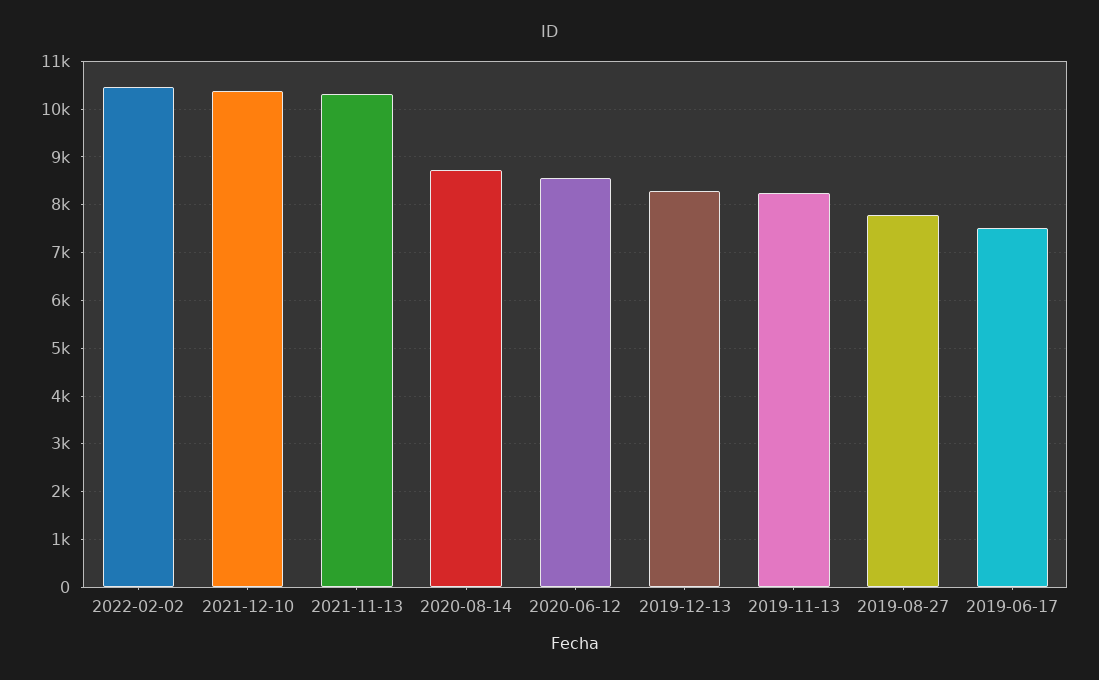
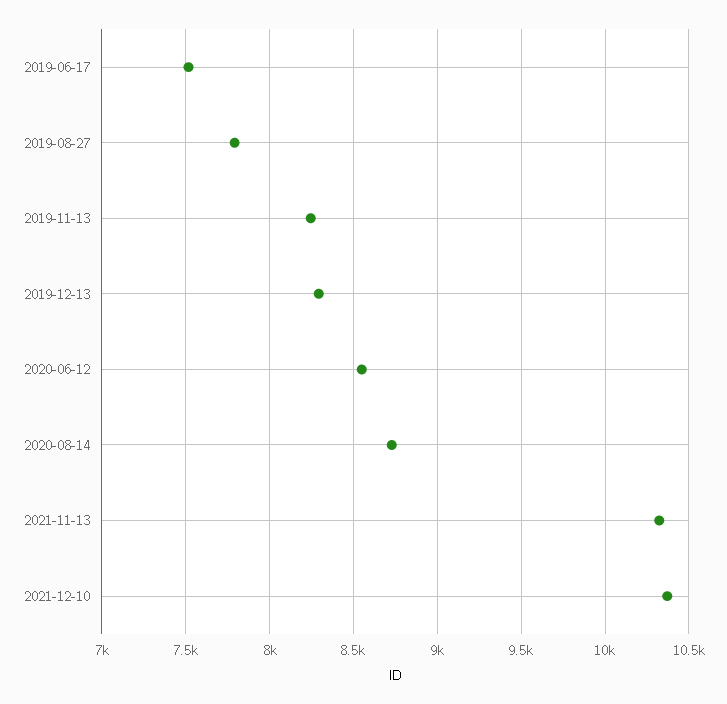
  {
-   "2022-02-02": 10400,
    "2021-12-10": 10350,
    "2021-11-13": 10300,
    "2020-08-14": 8750,
    "2020-06-12": 8550,
    "2019-12-13": 8300,
    "2019-11-13": 8250,
    "2019-08-27": 7800,
    "2019-06-17": 7500
  }

